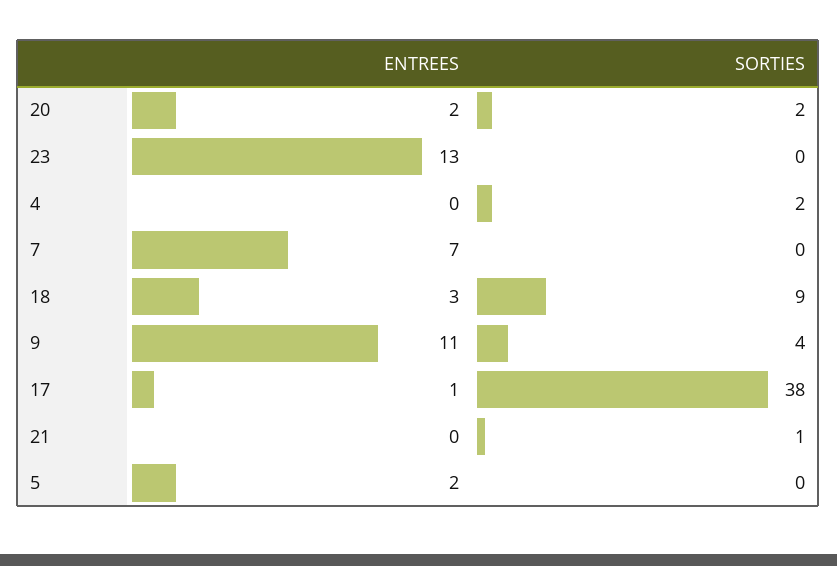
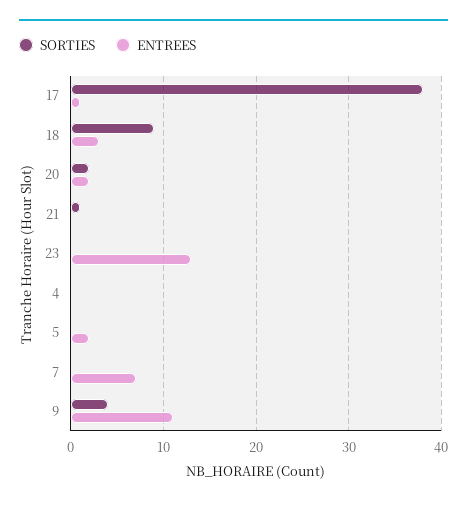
  {
    "ENTREES": {
      "20": 2,
      "23": 13,
      "4": 0,
      "7": 7,
      "18": 3,
      "9": 11,
      "17": 1,
      "21": 0,
      "5": 2
    },
    "SORTIES": {
      "20": 2,
      "23": 0,
-     "4": 2,
+     "4": 0,
      "7": 0,
      "18": 9,
      "9": 4,
      "17": 38,
      "21": 1,
      "5": 0
    }
  }

